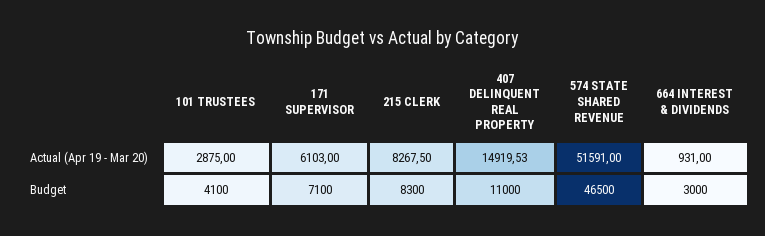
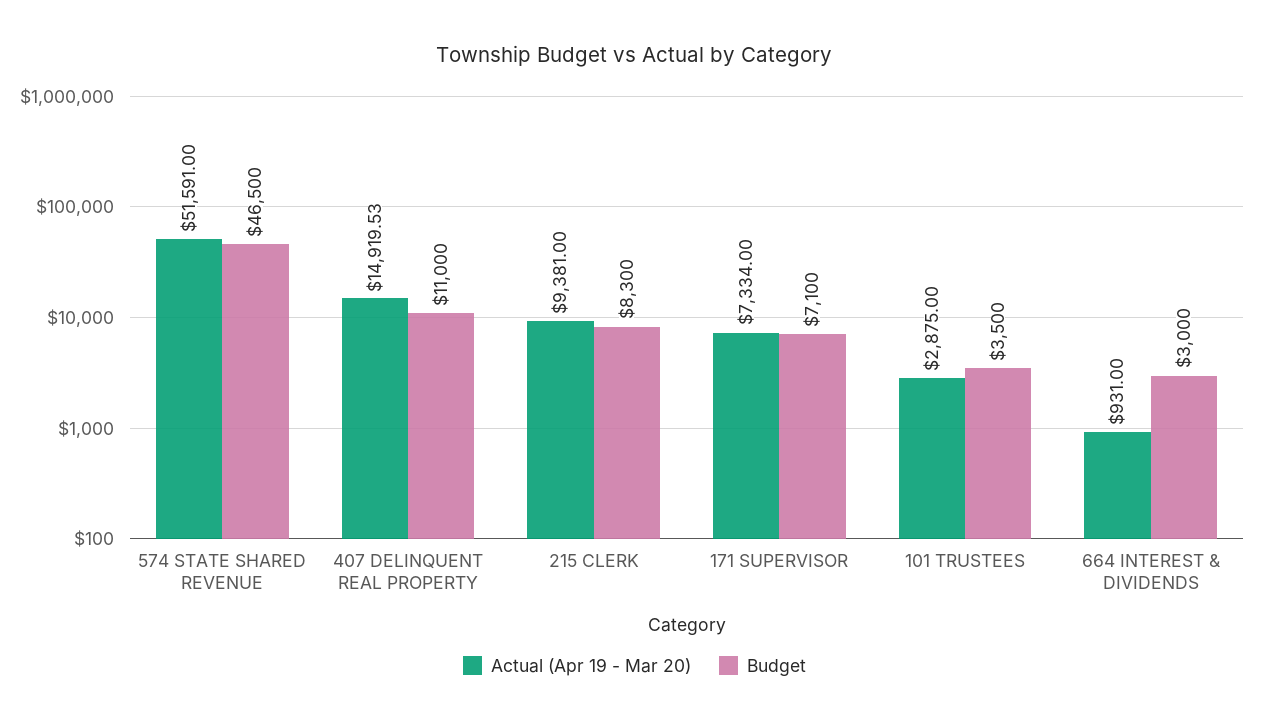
  {
    "Actual (Apr 19 - Mar 20)": {
      "101 TRUSTEES": 2875,
-     "171 SUPERVISOR": 6103,
+     "171 SUPERVISOR": 7334,
-     "215 CLERK": 8267.5,
+     "215 CLERK": 9381,
      "407 DELINQUENT REAL PROPERTY": 14919.53,
      "574 STATE SHARED REVENUE": 51591,
      "664 INTEREST & DIVIDENDS": 931
    },
    "Budget": {
-     "101 TRUSTEES": 4100,
+     "101 TRUSTEES": 3500,
      "171 SUPERVISOR": 7100,
      "215 CLERK": 8300,
      "407 DELINQUENT REAL PROPERTY": 11000,
      "574 STATE SHARED REVENUE": 46500,
      "664 INTEREST & DIVIDENDS": 3000
    }
  }

